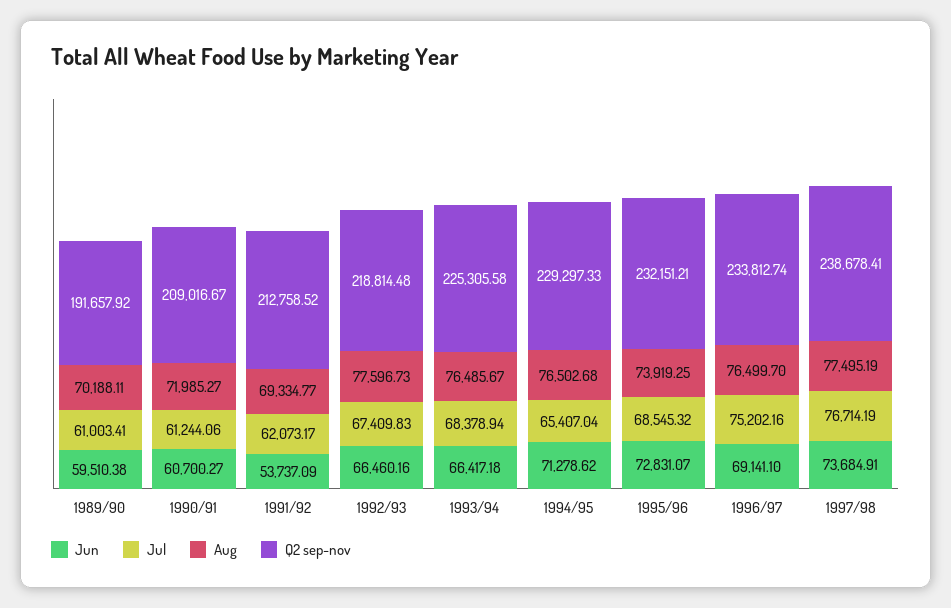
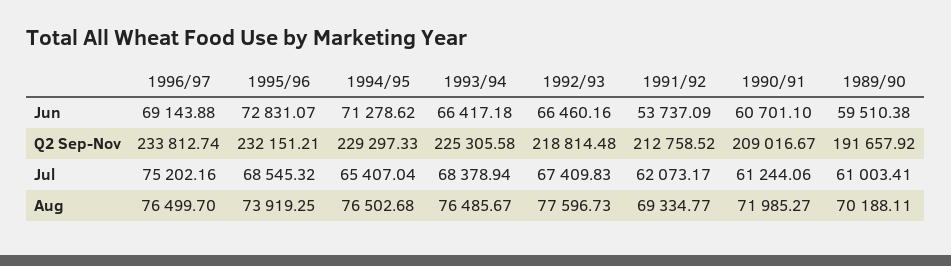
  {
    "Jun": {
      "1989/90": 59510.38,
-     "1990/91": 60700.27,
+     "1990/91": 60701.1,
      "1991/92": 53737.09,
      "1992/93": 66460.16,
      "1993/94": 66417.18,
      "1994/95": 71278.62,
      "1995/96": 72831.07,
-     "1996/97": 69141.1,
+     "1996/97": 69143.88
-     "1997/98": 73684.91
    },
    "Jul": {
      "1989/90": 61003.41,
      "1990/91": 61244.06,
      "1991/92": 62073.17,
      "1992/93": 67409.83,
      "1993/94": 68378.94,
      "1994/95": 65407.04,
      "1995/96": 68545.32,
-     "1996/97": 75202.16,
+     "1996/97": 75202.16
-     "1997/98": 76714.19
    },
    "Aug": {
      "1989/90": 70188.11,
      "1990/91": 71985.27,
      "1991/92": 69334.77,
      "1992/93": 77596.73,
      "1993/94": 76485.67,
      "1994/95": 76502.68,
      "1995/96": 73919.25,
-     "1996/97": 76499.7,
+     "1996/97": 76499.7
-     "1997/98": 77495.19
    },
    "Q2 sep-nov": {
      "1989/90": 191657.92,
      "1990/91": 209016.67,
      "1991/92": 212758.52,
      "1992/93": 218814.48,
      "1993/94": 225305.58,
      "1994/95": 229297.33,
      "1995/96": 232151.21,
-     "1996/97": 233812.74,
+     "1996/97": 233812.74
-     "1997/98": 238678.41
    }
  }

